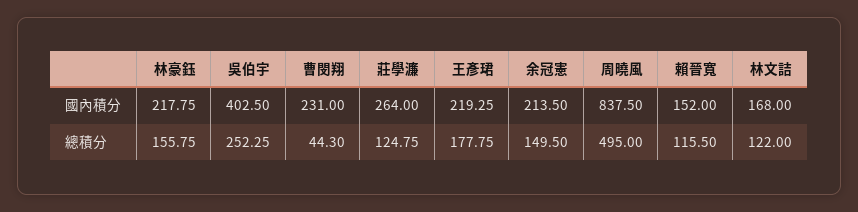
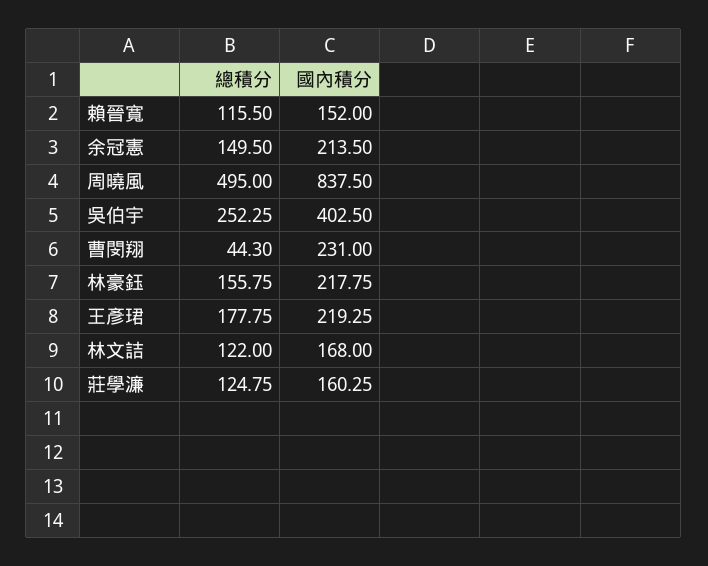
  {
    "林豪鈺": {
      "國內積分": 217.75,
      "總積分": 155.75
    },
    "吳伯宇": {
      "國內積分": 402.5,
      "總積分": 252.25
    },
    "曹閔翔": {
      "國內積分": 231,
      "總積分": 44.3
    },
    "莊學濂": {
-     "國內積分": 264,
+     "國內積分": 160.25,
      "總積分": 124.75
    },
    "王彥珺": {
      "國內積分": 219.25,
      "總積分": 177.75
    },
    "余冠憲": {
      "國內積分": 213.5,
      "總積分": 149.5
    },
    "周曉風": {
      "國內積分": 837.5,
      "總積分": 495
    },
    "賴晉寬": {
      "國內積分": 152,
      "總積分": 115.5
    },
    "林文詰": {
      "國內積分": 168,
      "總積分": 122
    }
  }

